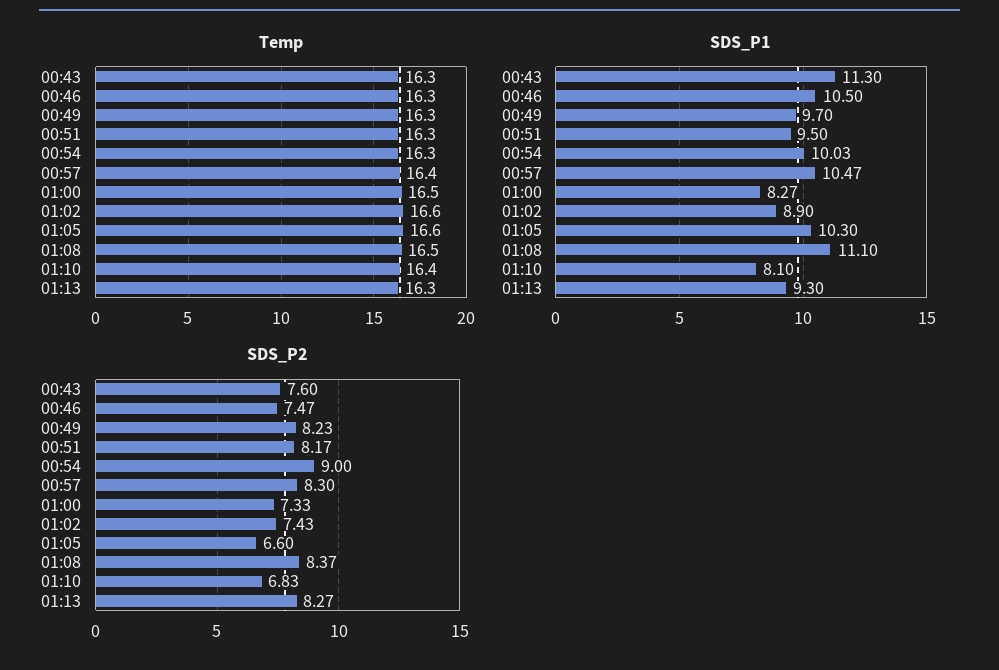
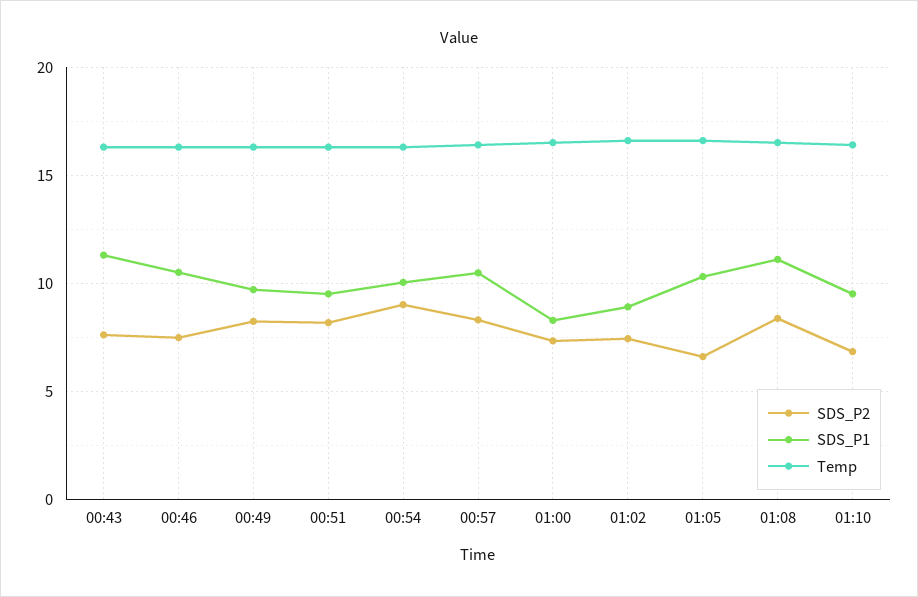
  {
    "Temp": {
      "00:43": 16.3,
      "00:46": 16.3,
      "00:49": 16.3,
      "00:51": 16.3,
      "00:54": 16.3,
      "00:57": 16.4,
      "01:00": 16.5,
      "01:02": 16.6,
      "01:05": 16.6,
      "01:08": 16.5,
-     "01:10": 16.4,
+     "01:10": 16.4
-     "01:13": 16.3
    },
    "SDS_P1": {
      "00:43": 11.3,
      "00:46": 10.5,
      "00:49": 9.7,
      "00:51": 9.5,
      "00:54": 10.03,
      "00:57": 10.47,
      "01:00": 8.27,
      "01:02": 8.9,
      "01:05": 10.3,
      "01:08": 11.1,
-     "01:10": 8.1,
+     "01:10": 9.5
-     "01:13": 9.3
    },
    "SDS_P2": {
      "00:43": 7.6,
      "00:46": 7.47,
      "00:49": 8.23,
      "00:51": 8.17,
      "00:54": 9,
      "00:57": 8.3,
      "01:00": 7.33,
      "01:02": 7.43,
      "01:05": 6.6,
      "01:08": 8.37,
-     "01:10": 6.83,
+     "01:10": 6.83
-     "01:13": 8.27
    }
  }

